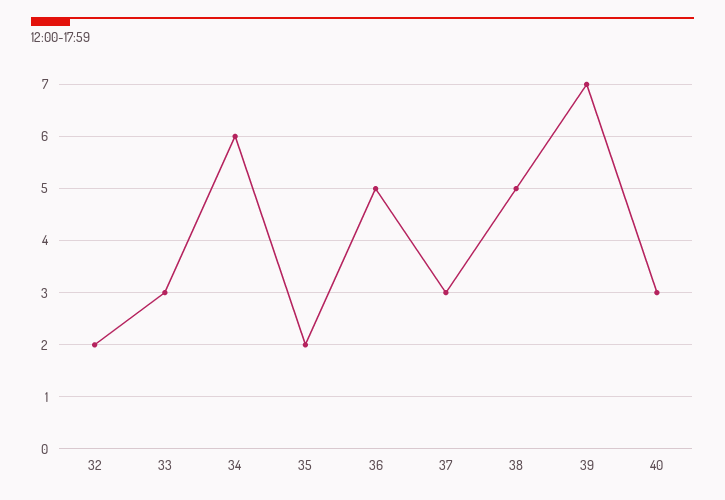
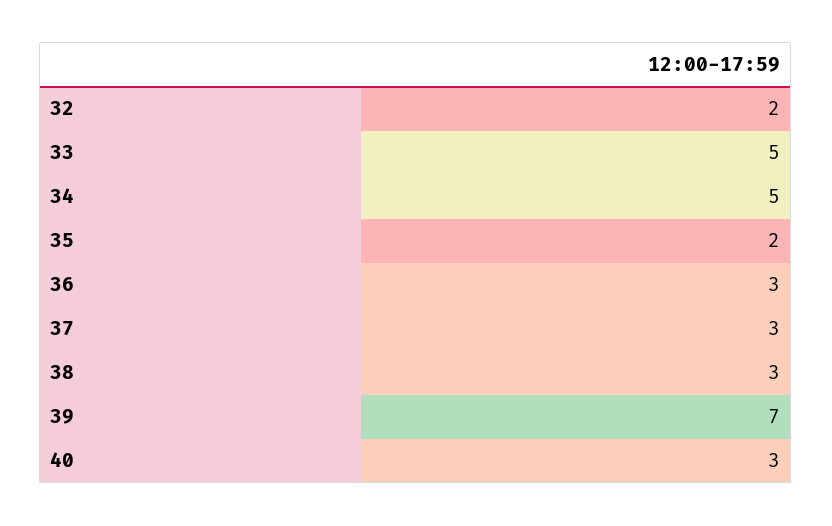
  {
    "32": 2,
-   "33": 3,
+   "33": 5,
-   "34": 6,
+   "34": 5,
    "35": 2,
-   "36": 5,
+   "36": 3,
    "37": 3,
-   "38": 5,
+   "38": 3,
    "39": 7,
    "40": 3
  }

